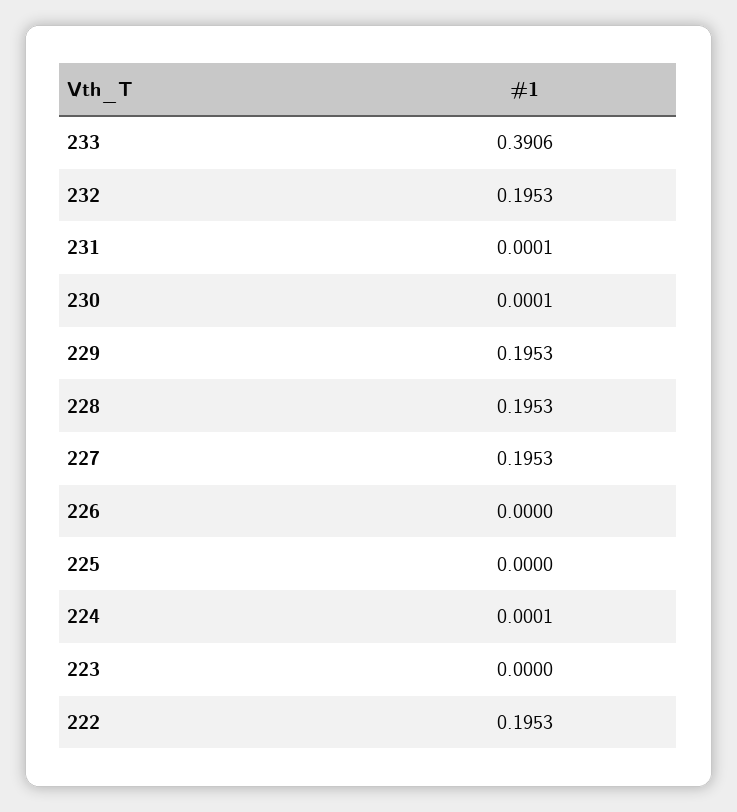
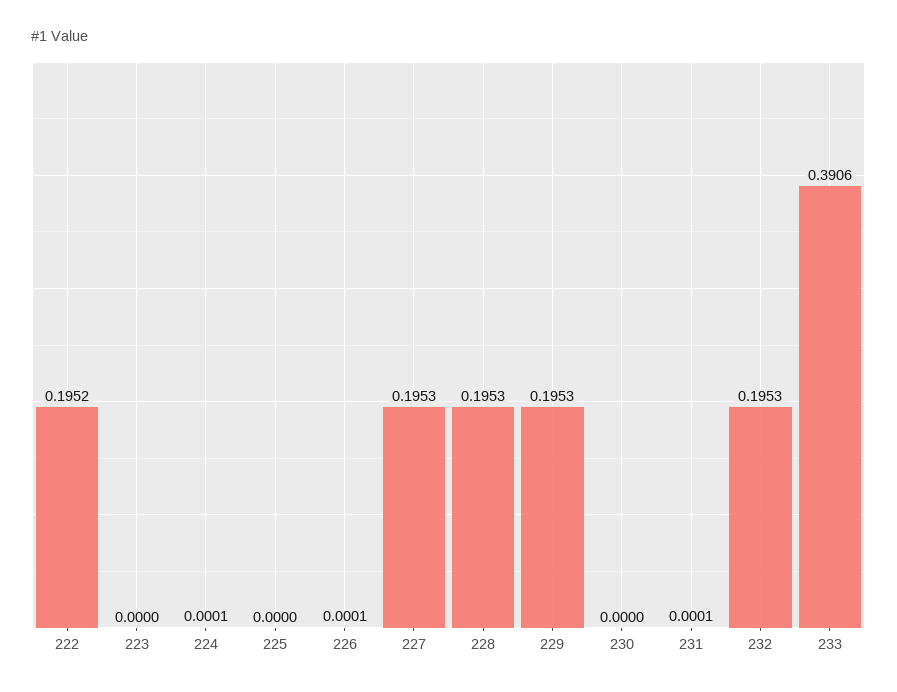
  {
    "233": 0.3906,
    "232": 0.1953,
    "231": 0.0001,
-   "230": 0.0001,
+   "230": 0,
    "229": 0.1953,
    "228": 0.1953,
    "227": 0.1953,
-   "226": 0,
+   "226": 0.0001,
    "225": 0,
    "224": 0.0001,
    "223": 0,
-   "222": 0.1953
+   "222": 0.1952
  }

